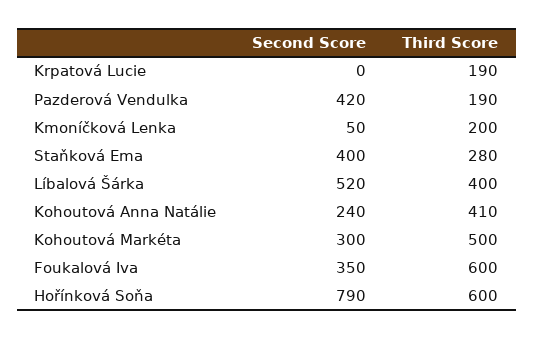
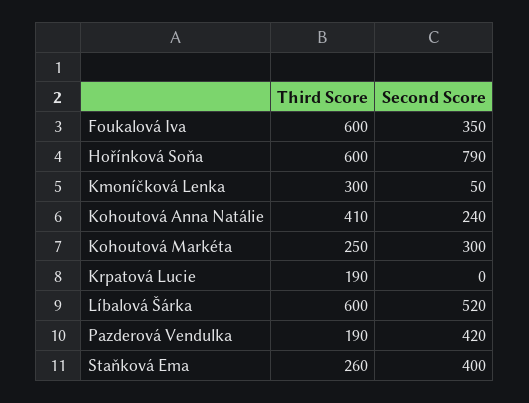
  {
    "Second Score": {
      "Krpatová Lucie": 0,
      "Pazderová Vendulka": 420,
      "Kmoníčková Lenka": 50,
      "Staňková Ema": 400,
      "Líbalová Šárka": 520,
      "Kohoutová Anna Natálie": 240,
      "Kohoutová Markéta": 300,
      "Foukalová Iva": 350,
      "Hořínková Soňa": 790
    },
    "Third Score": {
      "Krpatová Lucie": 190,
      "Pazderová Vendulka": 190,
-     "Kmoníčková Lenka": 200,
+     "Kmoníčková Lenka": 300,
-     "Staňková Ema": 280,
+     "Staňková Ema": 260,
-     "Líbalová Šárka": 400,
+     "Líbalová Šárka": 600,
      "Kohoutová Anna Natálie": 410,
-     "Kohoutová Markéta": 500,
+     "Kohoutová Markéta": 250,
      "Foukalová Iva": 600,
      "Hořínková Soňa": 600
    }
  }

